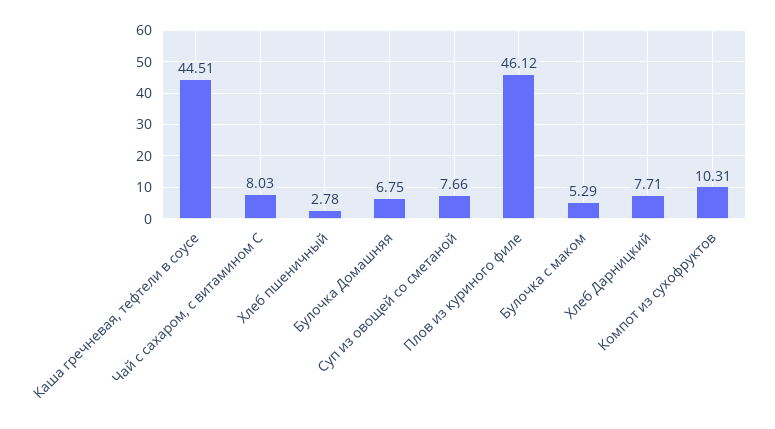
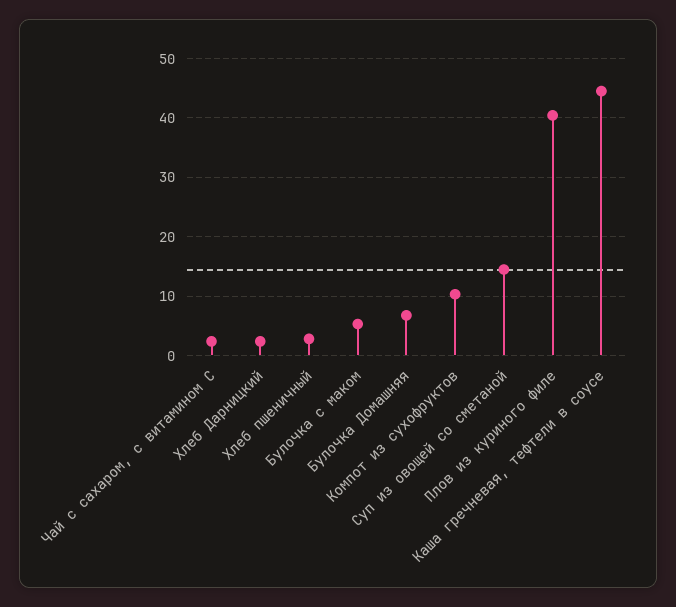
  {
    "Каша гречневая, тефтели в соусе": 44.51,
-   "Чай с сахаром, с витамином С": 8.03,
+   "Чай с сахаром, с витамином С": 2,
    "Хлеб пшеничный": 2.78,
    "Булочка Домашняя": 6.75,
-   "Суп из овощей со сметаной": 7.66,
+   "Суп из овощей со сметаной": 14,
-   "Плов из куриного филе": 46.12,
+   "Плов из куриного филе": 40,
    "Булочка с маком": 5.29,
-   "Хлеб Дарницкий": 7.71,
+   "Хлеб Дарницкий": 2,
    "Компот из сухофруктов": 10.31
  }

